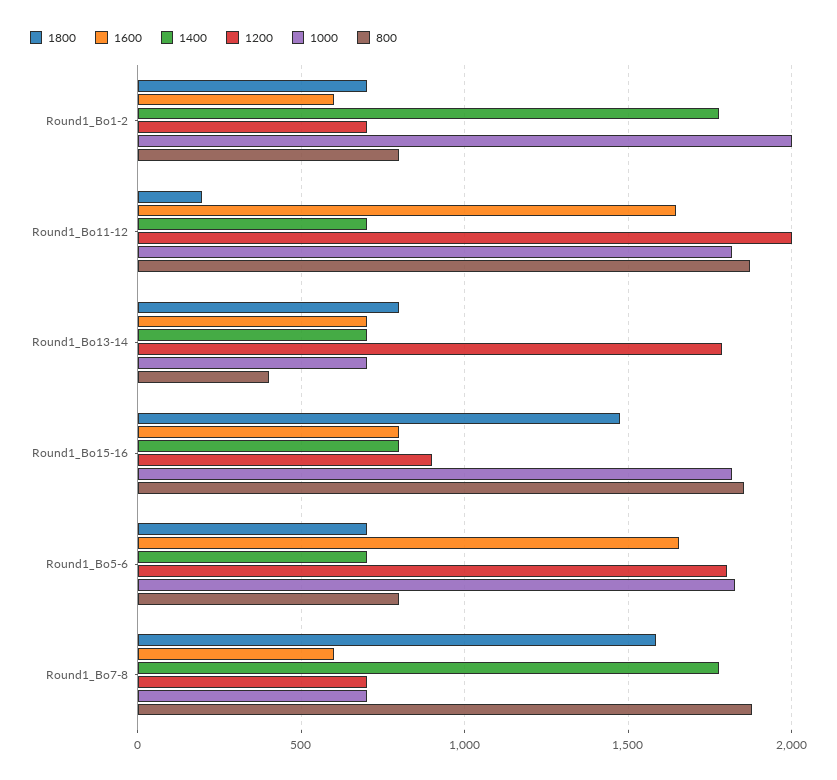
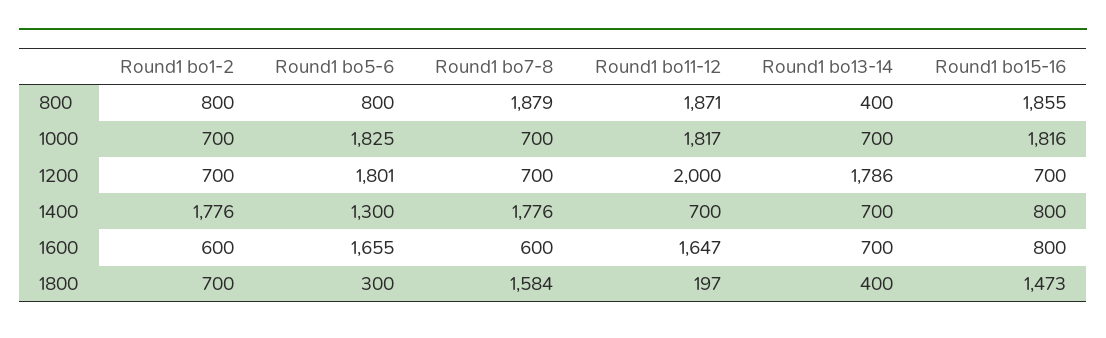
  {
    "1800": {
      "Round1_Bo1-2": 700,
      "Round1_Bo11-12": 197,
-     "Round1_Bo13-14": 800,
+     "Round1_Bo13-14": 400,
      "Round1_Bo15-16": 1473,
-     "Round1_Bo5-6": 700,
+     "Round1_Bo5-6": 300,
      "Round1_Bo7-8": 1584
    },
    "1600": {
      "Round1_Bo1-2": 600,
      "Round1_Bo11-12": 1647,
      "Round1_Bo13-14": 700,
      "Round1_Bo15-16": 800,
      "Round1_Bo5-6": 1655,
      "Round1_Bo7-8": 600
    },
    "1400": {
      "Round1_Bo1-2": 1776,
      "Round1_Bo11-12": 700,
      "Round1_Bo13-14": 700,
      "Round1_Bo15-16": 800,
-     "Round1_Bo5-6": 700,
+     "Round1_Bo5-6": 1300,
      "Round1_Bo7-8": 1776
    },
    "1200": {
      "Round1_Bo1-2": 700,
      "Round1_Bo11-12": 2000,
      "Round1_Bo13-14": 1786,
-     "Round1_Bo15-16": 900,
+     "Round1_Bo15-16": 700,
      "Round1_Bo5-6": 1801,
      "Round1_Bo7-8": 700
    },
    "1000": {
-     "Round1_Bo1-2": 2000,
+     "Round1_Bo1-2": 700,
      "Round1_Bo11-12": 1817,
      "Round1_Bo13-14": 700,
      "Round1_Bo15-16": 1816,
      "Round1_Bo5-6": 1825,
      "Round1_Bo7-8": 700
    },
    "800": {
      "Round1_Bo1-2": 800,
      "Round1_Bo11-12": 1871,
      "Round1_Bo13-14": 400,
      "Round1_Bo15-16": 1855,
      "Round1_Bo5-6": 800,
      "Round1_Bo7-8": 1879
    }
  }

